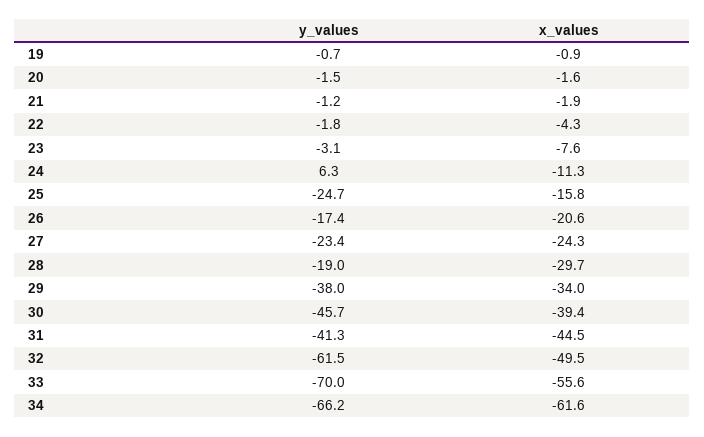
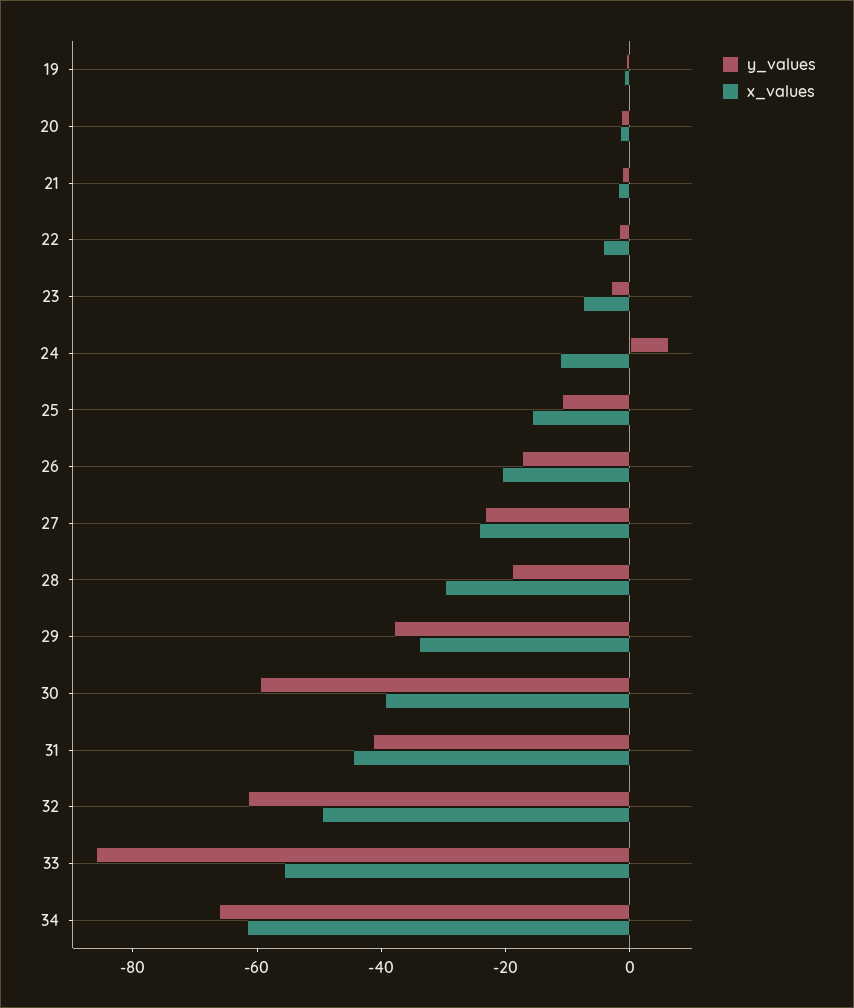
  {
    "y_values": {
      "19": -0.7,
      "20": -1.5,
      "21": -1.2,
      "22": -1.8,
      "23": -3.1,
      "24": 6.3,
-     "25": -24.7,
+     "25": -10,
      "26": -17.4,
      "27": -23.4,
      "28": -19,
      "29": -38,
-     "30": -45.7,
+     "30": -60,
      "31": -41.3,
      "32": -61.5,
-     "33": -70,
+     "33": -85,
      "34": -66.2
    },
    "x_values": {
      "19": -0.9,
      "20": -1.6,
      "21": -1.9,
      "22": -4.3,
      "23": -7.6,
      "24": -11.3,
      "25": -15.8,
      "26": -20.6,
      "27": -24.3,
      "28": -29.7,
      "29": -34,
      "30": -39.4,
      "31": -44.5,
      "32": -49.5,
      "33": -55.6,
      "34": -61.6
    }
  }

